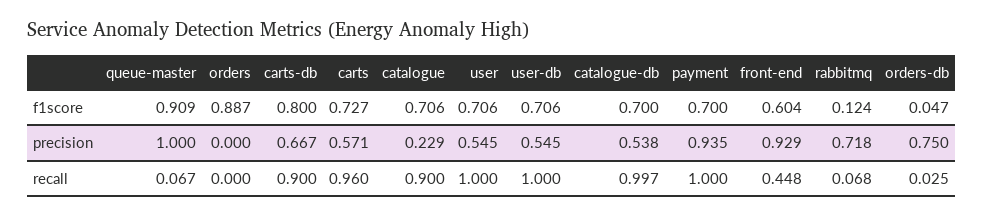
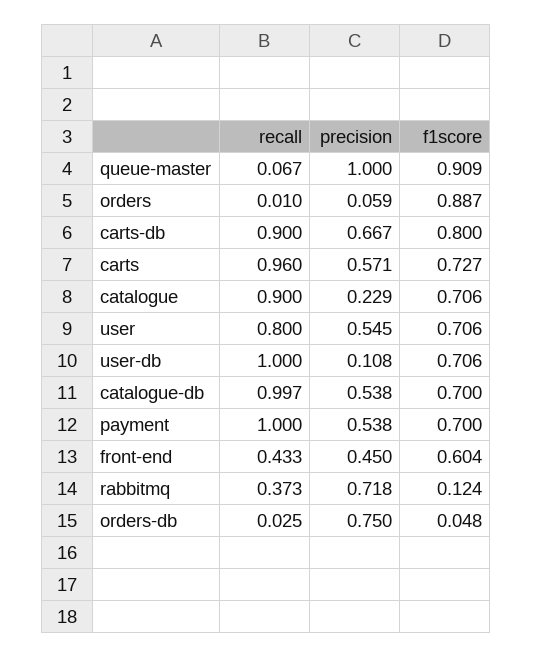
  {
    "queue-master": {
      "f1score": 0.909,
      "precision": 1,
      "recall": 0.067
    },
    "orders": {
      "f1score": 0.887,
-     "precision": 0,
+     "precision": 0.059,
-     "recall": 0
+     "recall": 0.01
    },
    "carts-db": {
      "f1score": 0.8,
      "precision": 0.667,
      "recall": 0.9
    },
    "carts": {
      "f1score": 0.727,
      "precision": 0.571,
      "recall": 0.96
    },
    "catalogue": {
      "f1score": 0.706,
      "precision": 0.229,
      "recall": 0.9
    },
    "user": {
      "f1score": 0.706,
      "precision": 0.545,
-     "recall": 1
+     "recall": 0.8
    },
    "user-db": {
      "f1score": 0.706,
-     "precision": 0.545,
+     "precision": 0.108,
      "recall": 1
    },
    "catalogue-db": {
      "f1score": 0.7,
      "precision": 0.538,
      "recall": 0.997
    },
    "payment": {
      "f1score": 0.7,
-     "precision": 0.935,
+     "precision": 0.538,
      "recall": 1
    },
    "front-end": {
      "f1score": 0.604,
-     "precision": 0.929,
+     "precision": 0.45,
-     "recall": 0.448
+     "recall": 0.433
    },
    "rabbitmq": {
      "f1score": 0.124,
      "precision": 0.718,
-     "recall": 0.068
+     "recall": 0.373
    },
    "orders-db": {
-     "f1score": 0.047,
+     "f1score": 0.048,
      "precision": 0.75,
      "recall": 0.025
    }
  }

